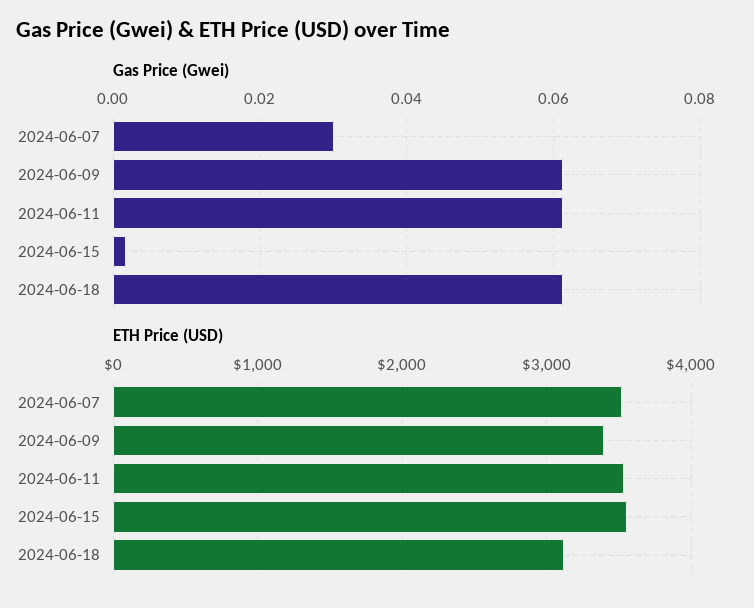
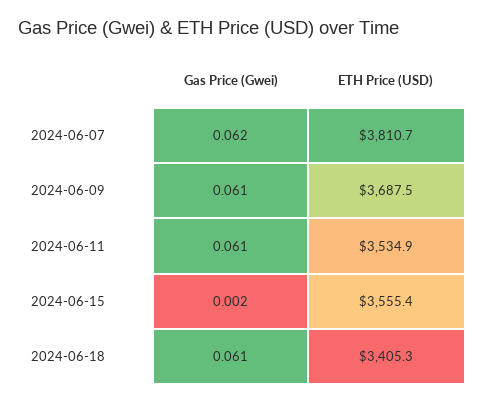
  {
    "Gas Price (Gwei)": {
-     "2024-06-07": 0.03,
+     "2024-06-07": 0.062,
      "2024-06-09": 0.061,
      "2024-06-11": 0.061,
      "2024-06-15": 0.002,
      "2024-06-18": 0.061
    },
    "ETH Price (USD)": {
-     "2024-06-07": 3500,
+     "2024-06-07": 3810.7,
-     "2024-06-09": 3400,
+     "2024-06-09": 3687.5,
      "2024-06-11": 3534.9,
      "2024-06-15": 3555.4,
-     "2024-06-18": 3100
+     "2024-06-18": 3405.3
    }
  }

